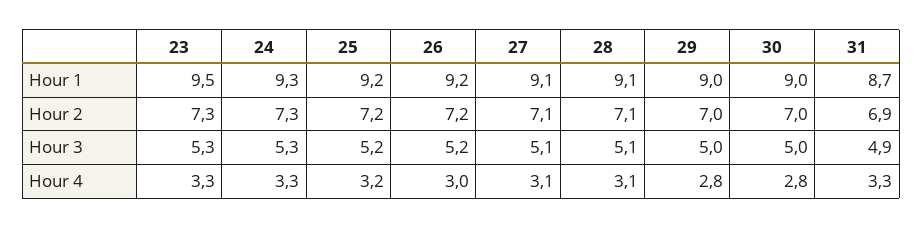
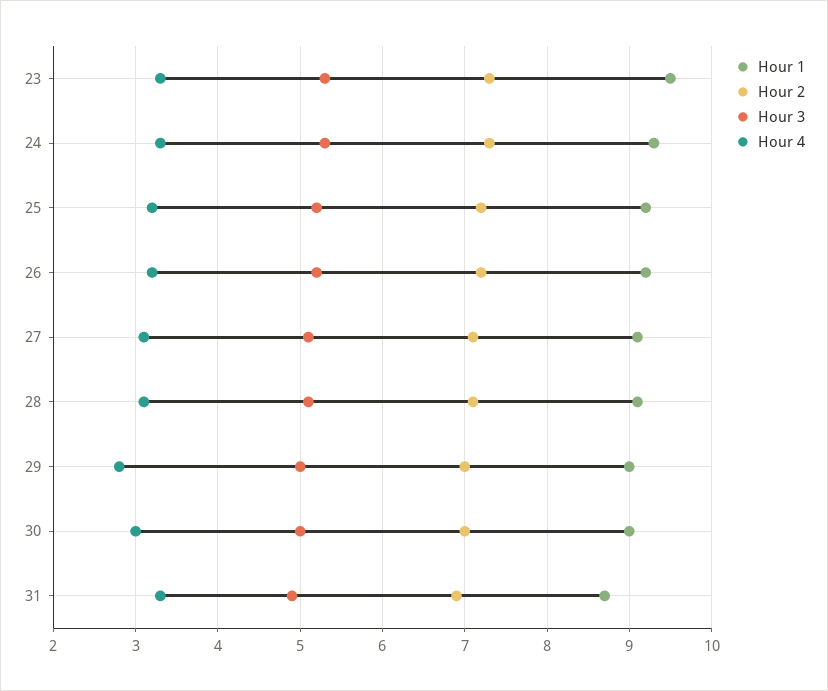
  {
    "Hour 1": {
      "23": 9.5,
      "24": 9.3,
      "25": 9.2,
      "26": 9.2,
      "27": 9.1,
      "28": 9.1,
      "29": 9,
      "30": 9,
      "31": 8.7
    },
    "Hour 2": {
      "23": 7.3,
      "24": 7.3,
      "25": 7.2,
      "26": 7.2,
      "27": 7.1,
      "28": 7.1,
      "29": 7,
      "30": 7,
      "31": 6.9
    },
    "Hour 3": {
      "23": 5.3,
      "24": 5.3,
      "25": 5.2,
      "26": 5.2,
      "27": 5.1,
      "28": 5.1,
      "29": 5,
      "30": 5,
      "31": 4.9
    },
    "Hour 4": {
      "23": 3.3,
      "24": 3.3,
      "25": 3.2,
-     "26": 3,
+     "26": 3.2,
      "27": 3.1,
      "28": 3.1,
      "29": 2.8,
-     "30": 2.8,
+     "30": 3,
      "31": 3.3
    }
  }

